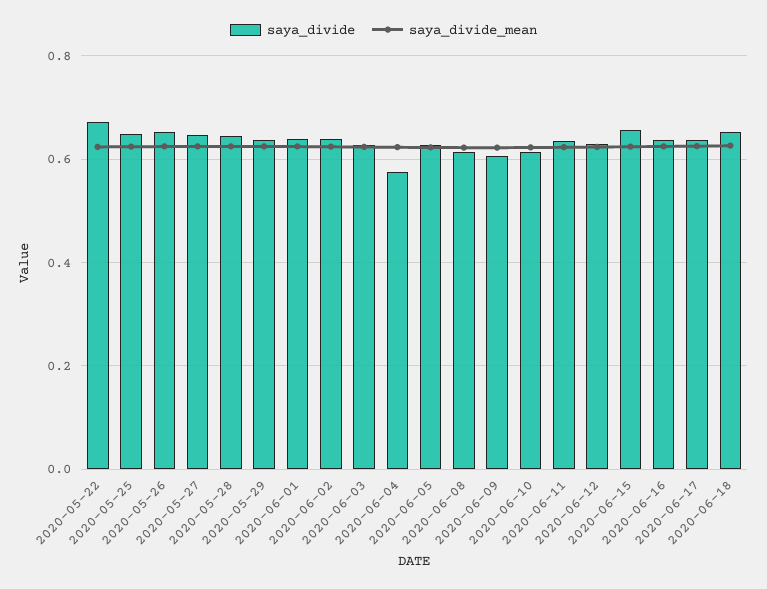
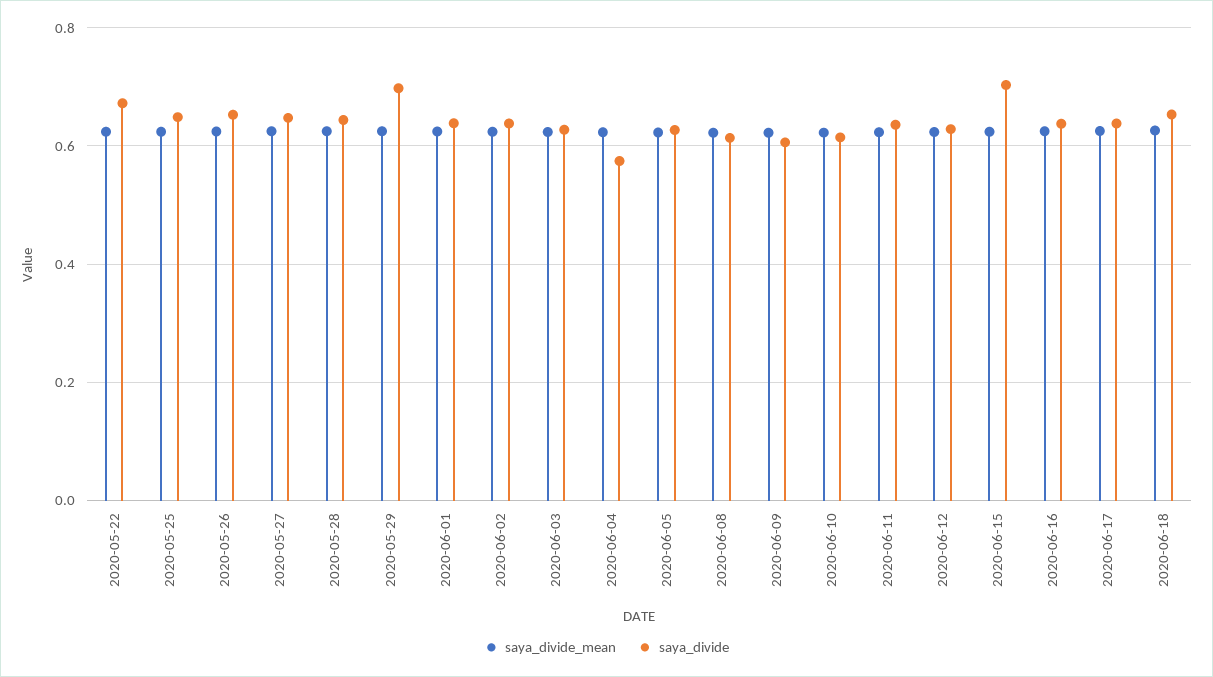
  {
    "saya_divide": {
      "2020-05-22": 0.68,
      "2020-05-25": 0.64,
      "2020-05-26": 0.66,
      "2020-05-27": 0.64,
      "2020-05-28": 0.64,
-     "2020-05-29": 0.64,
+     "2020-05-29": 0.7,
      "2020-06-01": 0.64,
      "2020-06-02": 0.64,
      "2020-06-03": 0.62,
      "2020-06-04": 0.58,
      "2020-06-05": 0.62,
      "2020-06-08": 0.62,
      "2020-06-09": 0.6,
      "2020-06-10": 0.62,
      "2020-06-11": 0.64,
      "2020-06-12": 0.62,
-     "2020-06-15": 0.66,
+     "2020-06-15": 0.7,
      "2020-06-16": 0.64,
      "2020-06-17": 0.64,
      "2020-06-18": 0.66
    },
    "saya_divide_mean": {
      "2020-05-22": 0.62,
      "2020-05-25": 0.62,
      "2020-05-26": 0.62,
      "2020-05-27": 0.62,
      "2020-05-28": 0.62,
      "2020-05-29": 0.62,
      "2020-06-01": 0.62,
      "2020-06-02": 0.62,
      "2020-06-03": 0.62,
      "2020-06-04": 0.62,
      "2020-06-05": 0.62,
      "2020-06-08": 0.62,
      "2020-06-09": 0.62,
      "2020-06-10": 0.62,
      "2020-06-11": 0.62,
      "2020-06-12": 0.62,
      "2020-06-15": 0.62,
      "2020-06-16": 0.62,
      "2020-06-17": 0.62,
      "2020-06-18": 0.62
    }
  }

